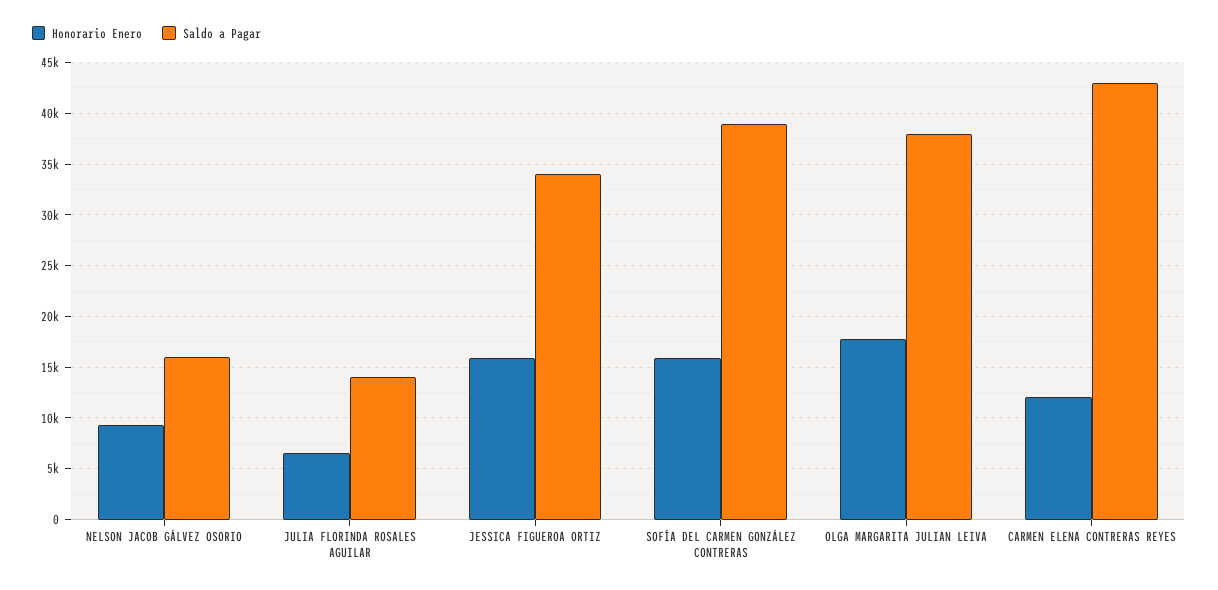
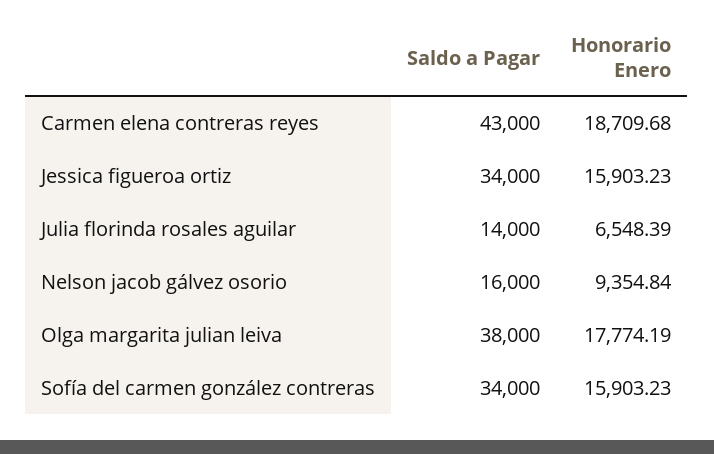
  {
    "Honorario Enero": {
      "NELSON JACOB GÁLVEZ OSORIO": 9354.84,
      "JULIA FLORINDA ROSALES AGUILAR": 6548.39,
      "JESSICA FIGUEROA ORTIZ": 15903.23,
      "SOFÍA DEL CARMEN GONZÁLEZ CONTRERAS": 15903.23,
      "OLGA MARGARITA JULIAN LEIVA": 17774.19,
-     "CARMEN ELENA CONTRERAS REYES": 12000
+     "CARMEN ELENA CONTRERAS REYES": 18709.68
    },
    "Saldo a Pagar": {
      "NELSON JACOB GÁLVEZ OSORIO": 16000,
      "JULIA FLORINDA ROSALES AGUILAR": 14000,
      "JESSICA FIGUEROA ORTIZ": 34000,
-     "SOFÍA DEL CARMEN GONZÁLEZ CONTRERAS": 39000,
+     "SOFÍA DEL CARMEN GONZÁLEZ CONTRERAS": 34000,
      "OLGA MARGARITA JULIAN LEIVA": 38000,
      "CARMEN ELENA CONTRERAS REYES": 43000
    }
  }

